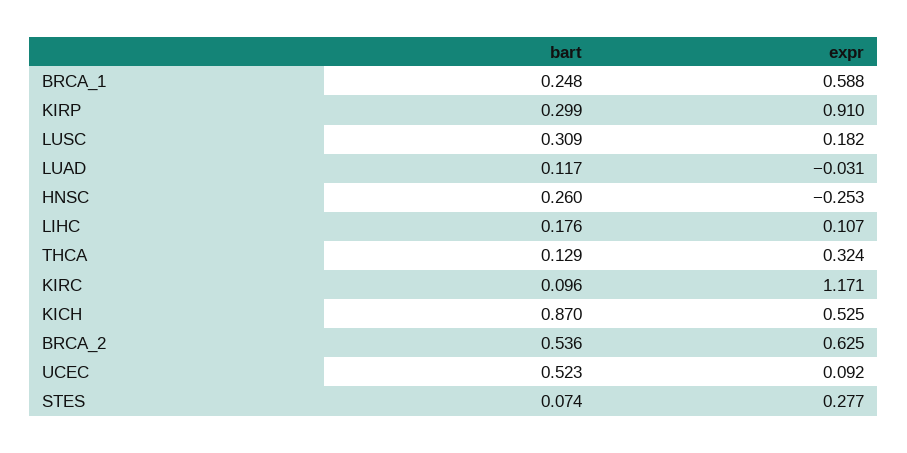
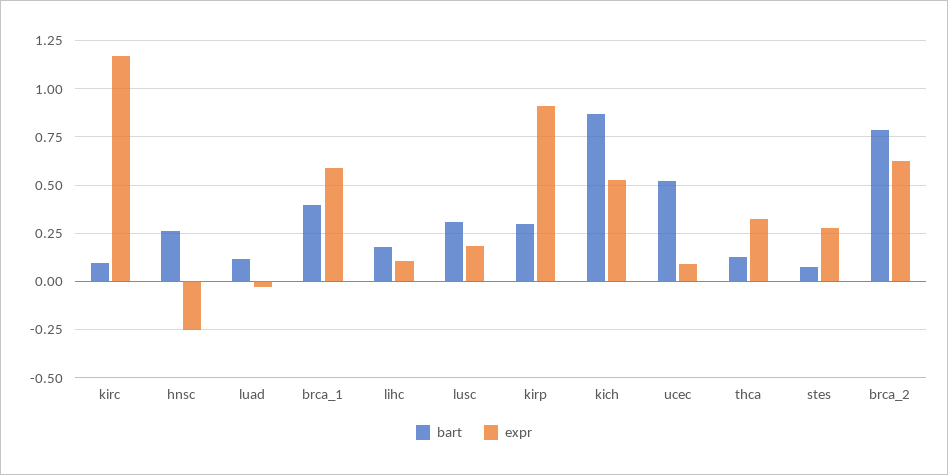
  {
    "bart": {
-     "BRCA_1": 0.248,
+     "BRCA_1": 0.4,
      "KIRP": 0.299,
      "LUSC": 0.309,
      "LUAD": 0.117,
      "HNSC": 0.26,
      "LIHC": 0.176,
      "THCA": 0.129,
      "KIRC": 0.096,
      "KICH": 0.87,
-     "BRCA_2": 0.536,
+     "BRCA_2": 0.8,
      "UCEC": 0.523,
      "STES": 0.074
    },
    "expr": {
      "BRCA_1": 0.588,
      "KIRP": 0.91,
      "LUSC": 0.182,
      "LUAD": -0.031,
      "HNSC": -0.253,
      "LIHC": 0.107,
      "THCA": 0.324,
      "KIRC": 1.171,
      "KICH": 0.525,
      "BRCA_2": 0.625,
      "UCEC": 0.092,
      "STES": 0.277
    }
  }

